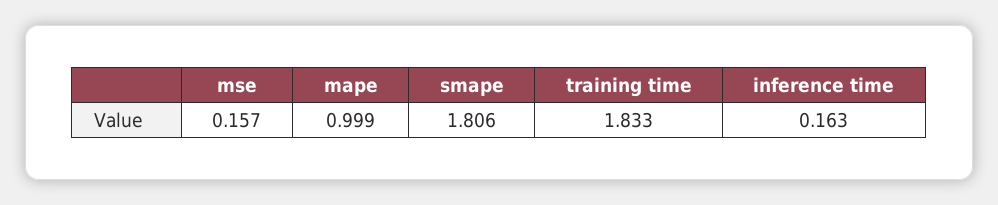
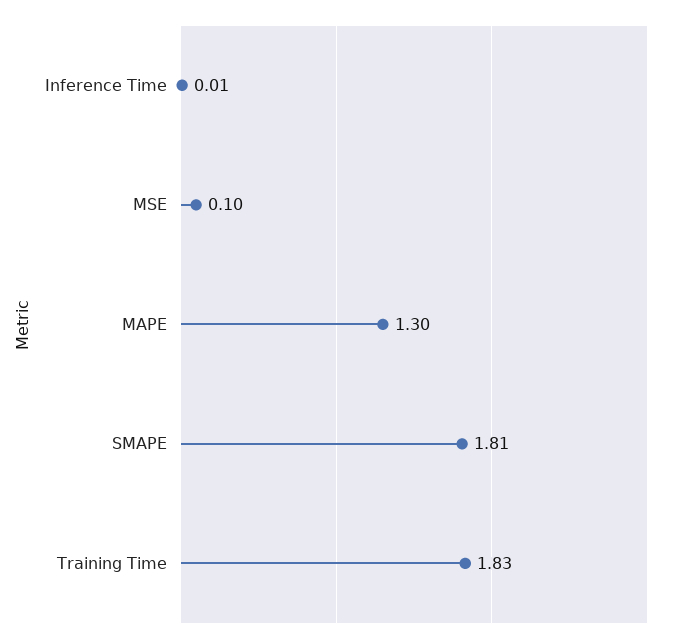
  {
-   "mse": 0.157,
+   "mse": 0.1,
-   "mape": 0.999,
+   "mape": 1.3,
    "smape": 1.806,
    "training time": 1.833,
-   "inference time": 0.163
+   "inference time": 0.01
  }

